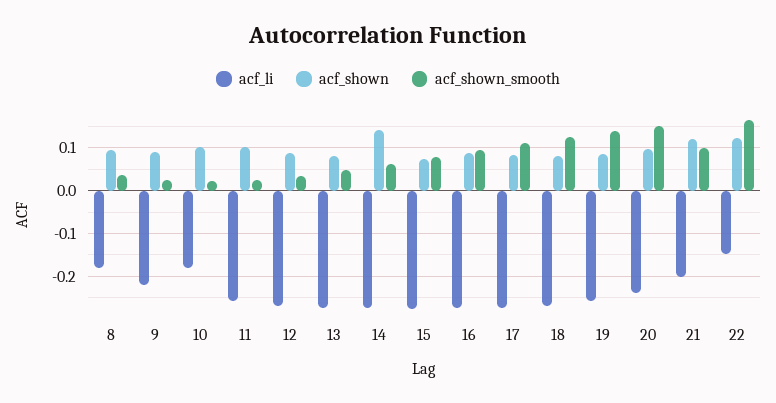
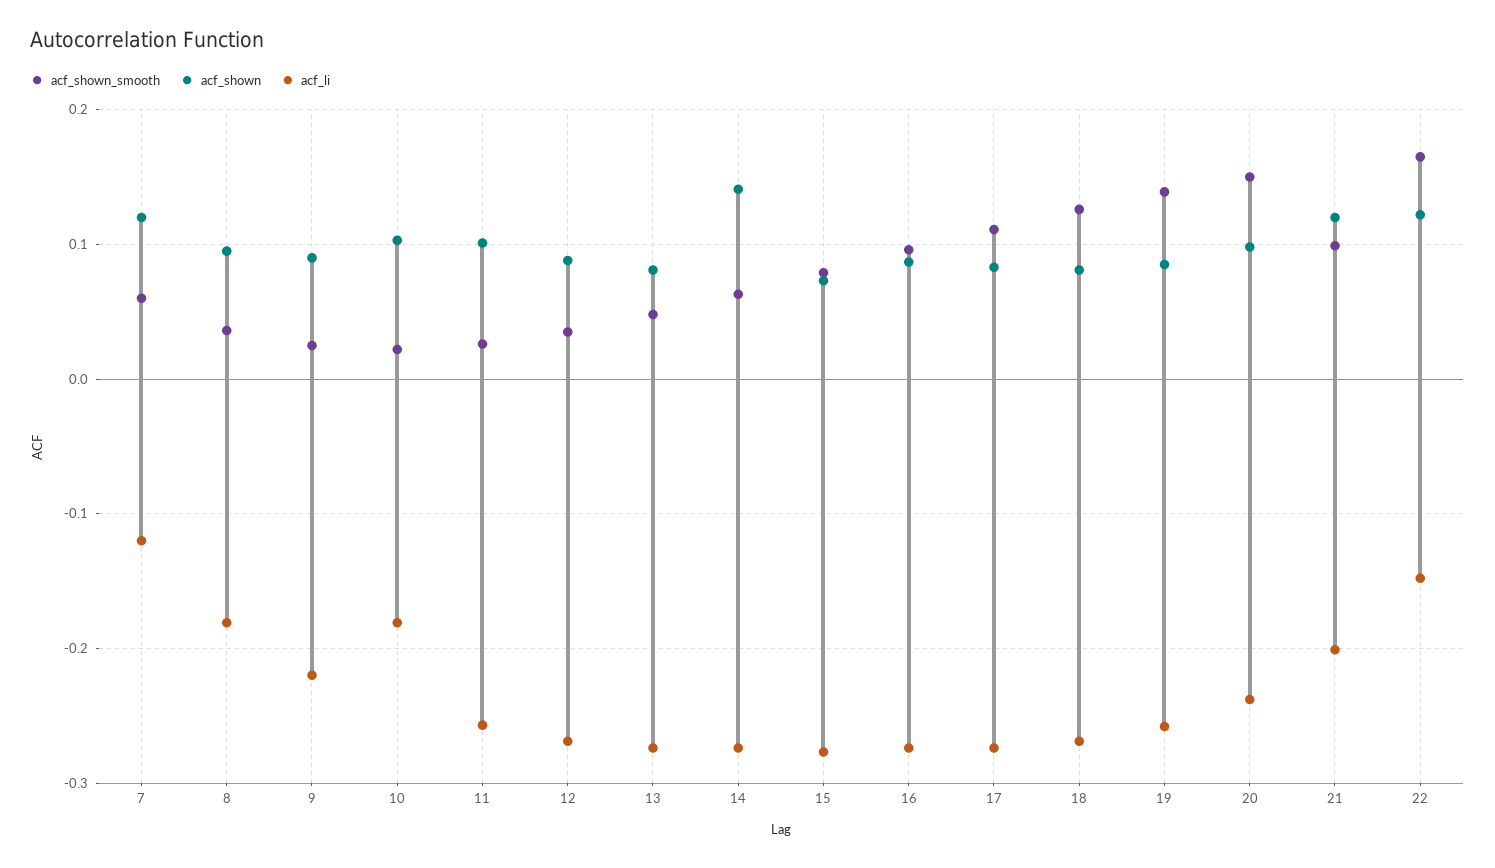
  {
    "acf_li": {
      "8": -0.18,
      "9": -0.22,
      "10": -0.18,
      "11": -0.26,
      "12": -0.27,
      "13": -0.27,
      "14": -0.27,
      "15": -0.28,
      "16": -0.27,
      "17": -0.27,
      "18": -0.27,
      "19": -0.26,
      "20": -0.24,
      "21": -0.2,
-     "22": -0.15
+     "22": -0.15,
+     "7": -0.12
    },
    "acf_shown": {
      "8": 0.1,
      "9": 0.09,
      "10": 0.1,
      "11": 0.1,
      "12": 0.09,
      "13": 0.08,
      "14": 0.14,
      "15": 0.07,
      "16": 0.09,
      "17": 0.08,
      "18": 0.08,
      "19": 0.09,
      "20": 0.1,
      "21": 0.12,
-     "22": 0.12
+     "22": 0.12,
+     "7": 0.12
    },
    "acf_shown_smooth": {
      "8": 0.04,
      "9": 0.03,
      "10": 0.02,
      "11": 0.03,
      "12": 0.04,
      "13": 0.05,
      "14": 0.06,
      "15": 0.08,
      "16": 0.1,
      "17": 0.11,
      "18": 0.13,
      "19": 0.14,
      "20": 0.15,
      "21": 0.1,
-     "22": 0.17
+     "22": 0.17,
+     "7": 0.06
    }
  }

